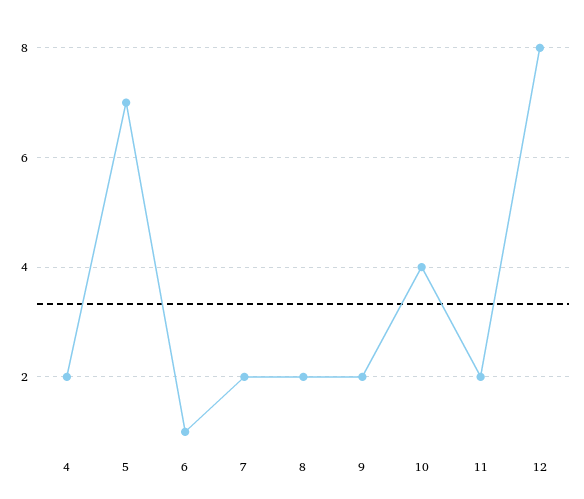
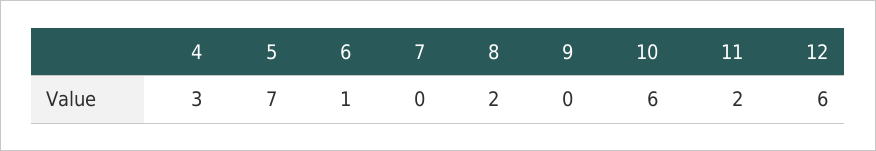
  {
-   "4": 2,
+   "4": 3,
    "5": 7,
    "6": 1,
-   "7": 2,
+   "7": 0,
    "8": 2,
-   "9": 2,
+   "9": 0,
-   "10": 4,
+   "10": 6,
    "11": 2,
-   "12": 8
+   "12": 6
  }

